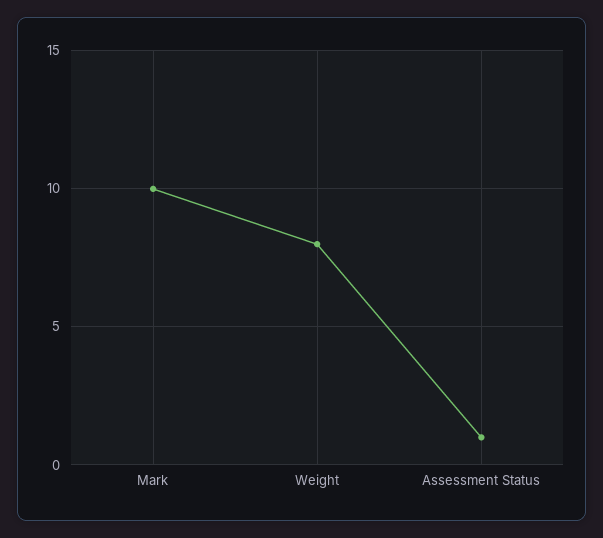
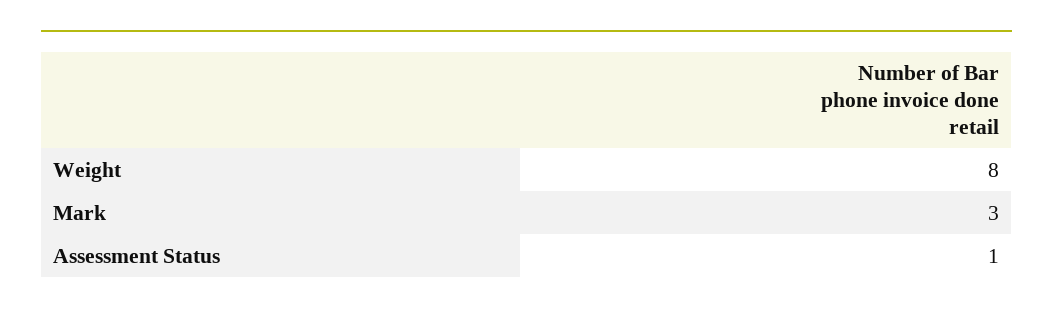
  {
-   "Mark": 10,
+   "Mark": 3,
    "Weight": 8,
    "Assessment Status": 1
  }

